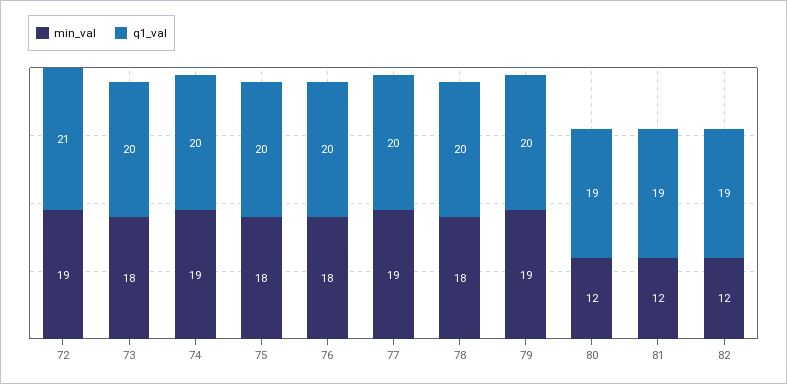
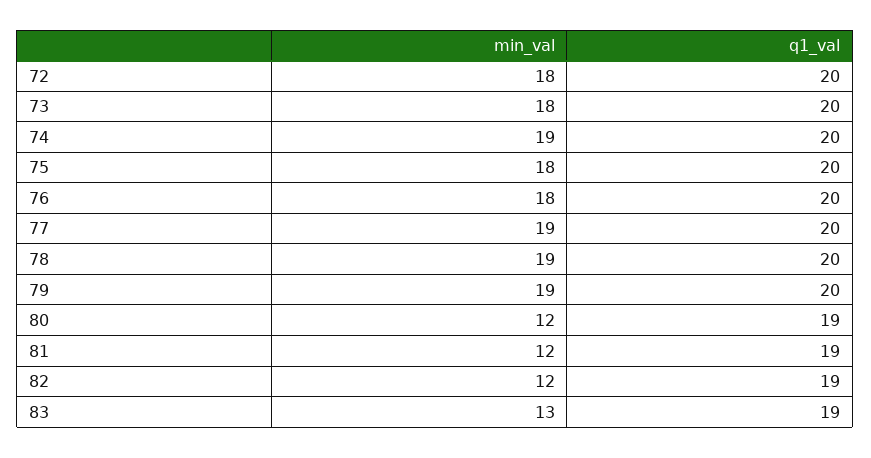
  {
    "min_val": {
-     "72": 19,
+     "72": 18,
      "73": 18,
      "74": 19,
      "75": 18,
      "76": 18,
      "77": 19,
-     "78": 18,
+     "78": 19,
      "79": 19,
      "80": 12,
      "81": 12,
-     "82": 12
+     "82": 12,
+     "83": 13
    },
    "q1_val": {
-     "72": 21,
+     "72": 20,
      "73": 20,
      "74": 20,
      "75": 20,
      "76": 20,
      "77": 20,
      "78": 20,
      "79": 20,
      "80": 19,
      "81": 19,
-     "82": 19
+     "82": 19,
+     "83": 19
    }
  }

